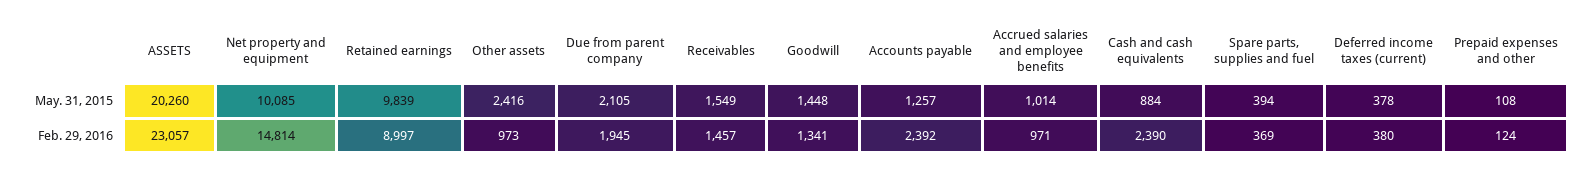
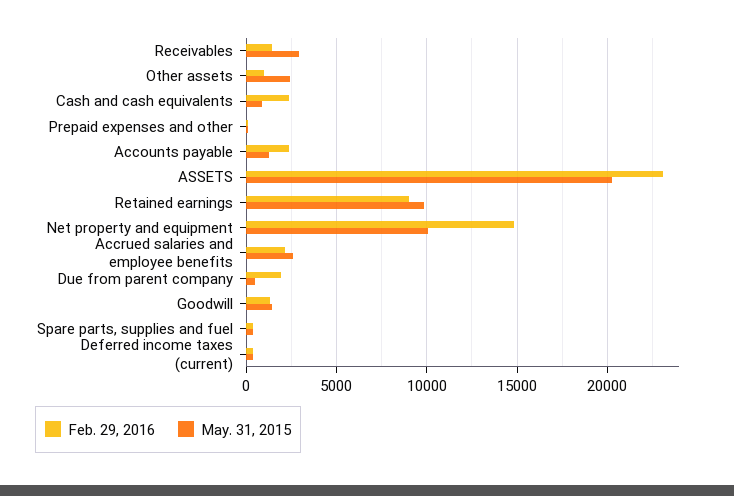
  {
    "May. 31, 2015": {
      "ASSETS": 20260,
      "Net property and equipment": 10085,
      "Retained earnings": 9839,
      "Other assets": 2416,
-     "Due from parent company": 2105,
+     "Due from parent company": 500,
-     "Receivables": 1549,
+     "Receivables": 3000,
      "Goodwill": 1448,
      "Accounts payable": 1257,
-     "Accrued salaries and employee benefits": 1014,
+     "Accrued salaries and employee benefits": 2500,
      "Cash and cash equivalents": 884,
      "Spare parts, supplies and fuel": 394,
      "Deferred income taxes (current)": 378,
      "Prepaid expenses and other": 108
    },
    "Feb. 29, 2016": {
      "ASSETS": 23057,
      "Net property and equipment": 14814,
      "Retained earnings": 8997,
      "Other assets": 973,
      "Due from parent company": 1945,
      "Receivables": 1457,
      "Goodwill": 1341,
      "Accounts payable": 2392,
-     "Accrued salaries and employee benefits": 971,
+     "Accrued salaries and employee benefits": 2000,
      "Cash and cash equivalents": 2390,
      "Spare parts, supplies and fuel": 369,
      "Deferred income taxes (current)": 380,
      "Prepaid expenses and other": 124
    }
  }

